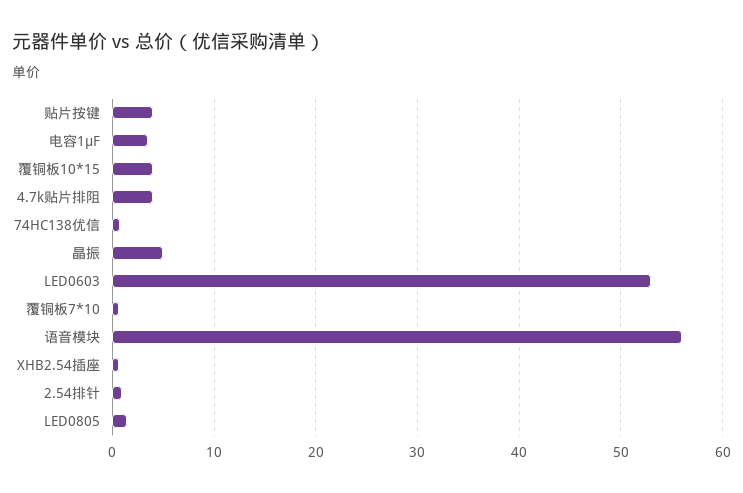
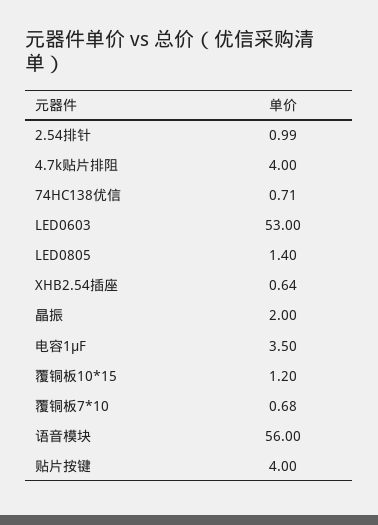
  {
    "贴片按键": 4,
    "电容1μF": 3.5,
-   "覆铜板10*15": 4,
+   "覆铜板10*15": 1.2,
    "4.7k贴片排阻": 4,
    "74HC138优信": 0.71,
-   "晶振": 5,
+   "晶振": 2,
    "LED0603": 53,
    "覆铜板7*10": 0.68,
    "语音模块": 56,
    "XHB2.54插座": 0.64,
    "2.54排针": 0.99,
    "LED0805": 1.4
  }

